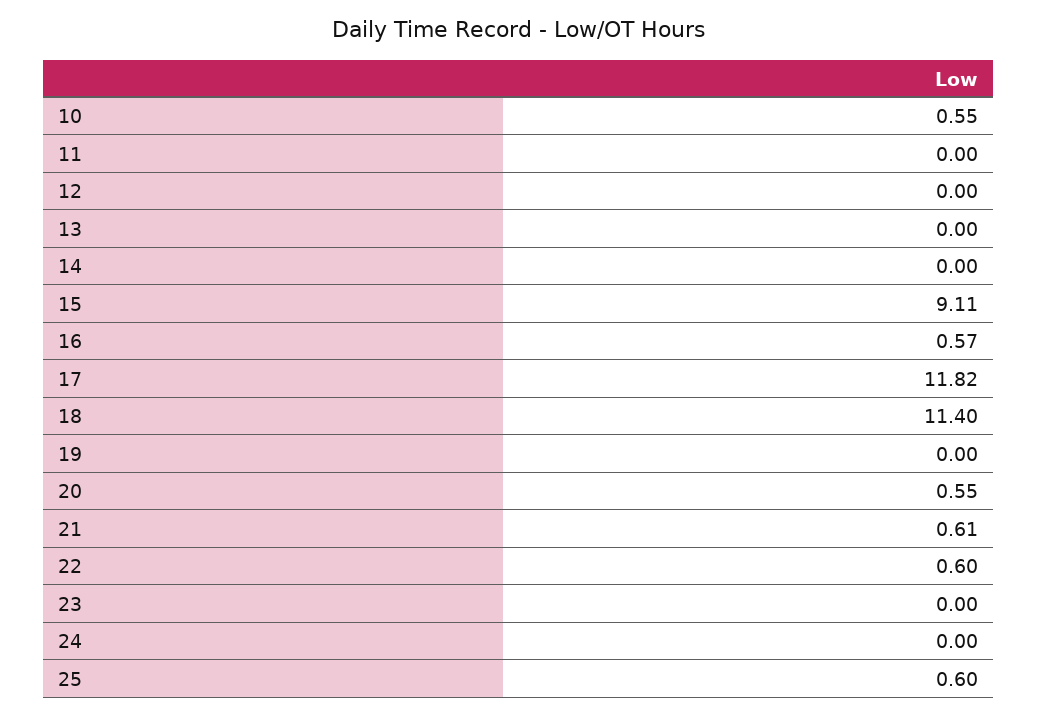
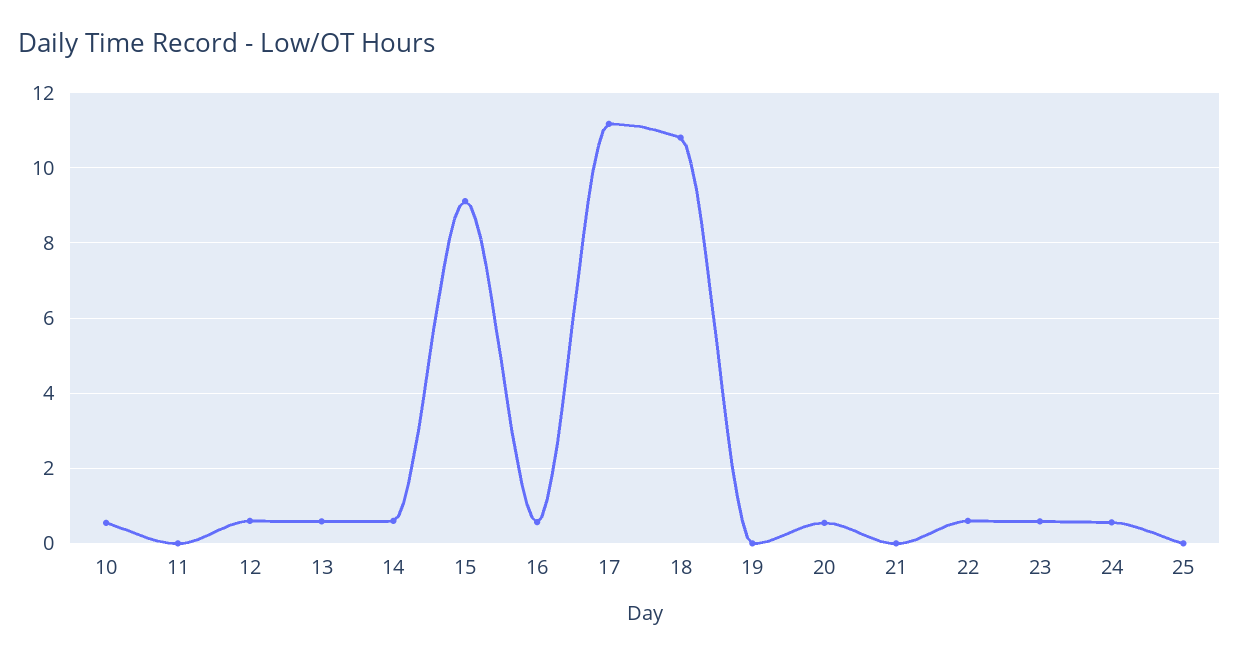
  {
    "10": 0.55,
    "11": 0,
-   "12": 0,
+   "12": 0.6,
-   "13": 0,
+   "13": 0.6,
-   "14": 0,
+   "14": 0.6,
    "15": 9.11,
    "16": 0.57,
-   "17": 11.82,
+   "17": 11.2,
-   "18": 11.4,
+   "18": 10.8,
    "19": 0,
    "20": 0.55,
-   "21": 0.61,
+   "21": 0,
    "22": 0.6,
-   "23": 0,
+   "23": 0.6,
-   "24": 0,
+   "24": 0.6,
-   "25": 0.6
+   "25": 0
  }

